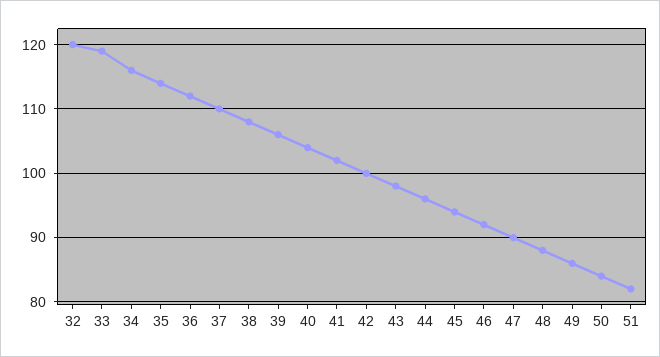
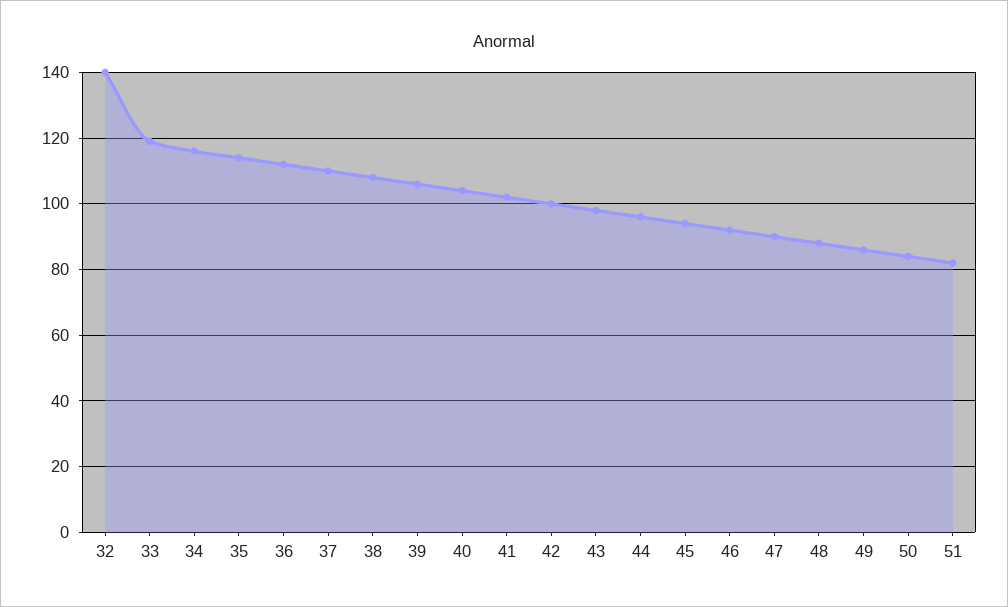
  {
-   "32": 120,
+   "32": 140,
    "33": 119,
    "34": 116,
    "35": 114,
    "36": 112,
    "37": 110,
    "38": 108,
    "39": 106,
    "40": 104,
    "41": 102,
    "42": 100,
    "43": 98,
    "44": 96,
    "45": 94,
    "46": 92,
    "47": 90,
    "48": 88,
    "49": 86,
    "50": 84,
    "51": 82
  }

